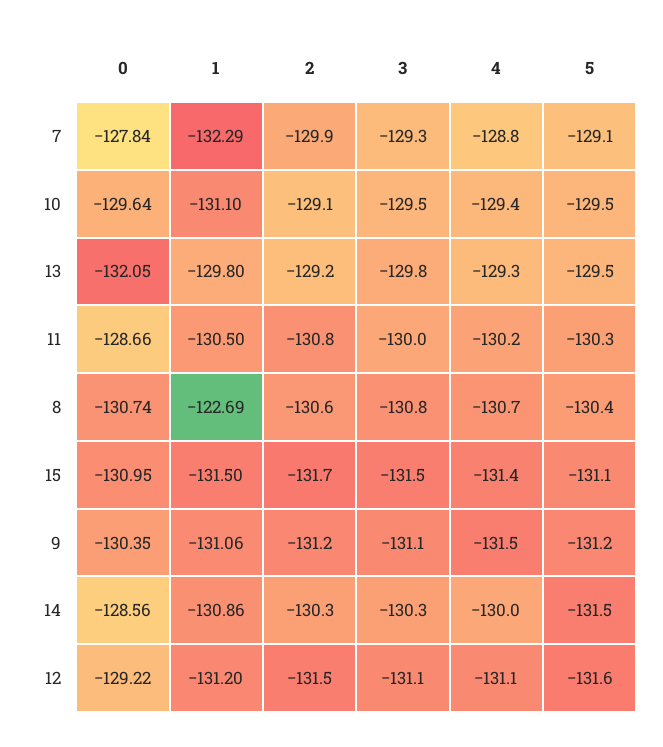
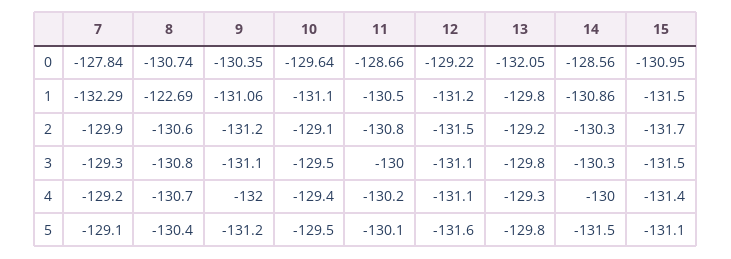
  {
    "0": {
      "7": -127.84,
      "10": -129.64,
      "13": -132.05,
      "11": -128.66,
      "8": -130.74,
      "15": -130.95,
      "9": -130.35,
      "14": -128.56,
      "12": -129.22
    },
    "1": {
      "7": -132.29,
      "10": -131.1,
      "13": -129.8,
      "11": -130.5,
      "8": -122.69,
      "15": -131.5,
      "9": -131.06,
      "14": -130.86,
      "12": -131.2
    },
    "2": {
      "7": -129.9,
      "10": -129.1,
      "13": -129.2,
      "11": -130.8,
      "8": -130.6,
      "15": -131.7,
      "9": -131.2,
      "14": -130.3,
      "12": -131.5
    },
    "3": {
      "7": -129.3,
      "10": -129.5,
      "13": -129.8,
      "11": -130,
      "8": -130.8,
      "15": -131.5,
      "9": -131.1,
      "14": -130.3,
      "12": -131.1
    },
    "4": {
-     "7": -128.8,
+     "7": -129.2,
      "10": -129.4,
      "13": -129.3,
      "11": -130.2,
      "8": -130.7,
      "15": -131.4,
-     "9": -131.5,
+     "9": -132,
      "14": -130,
      "12": -131.1
    },
    "5": {
      "7": -129.1,
      "10": -129.5,
-     "13": -129.5,
+     "13": -129.8,
-     "11": -130.3,
+     "11": -130.1,
      "8": -130.4,
      "15": -131.1,
      "9": -131.2,
      "14": -131.5,
      "12": -131.6
    }
  }

